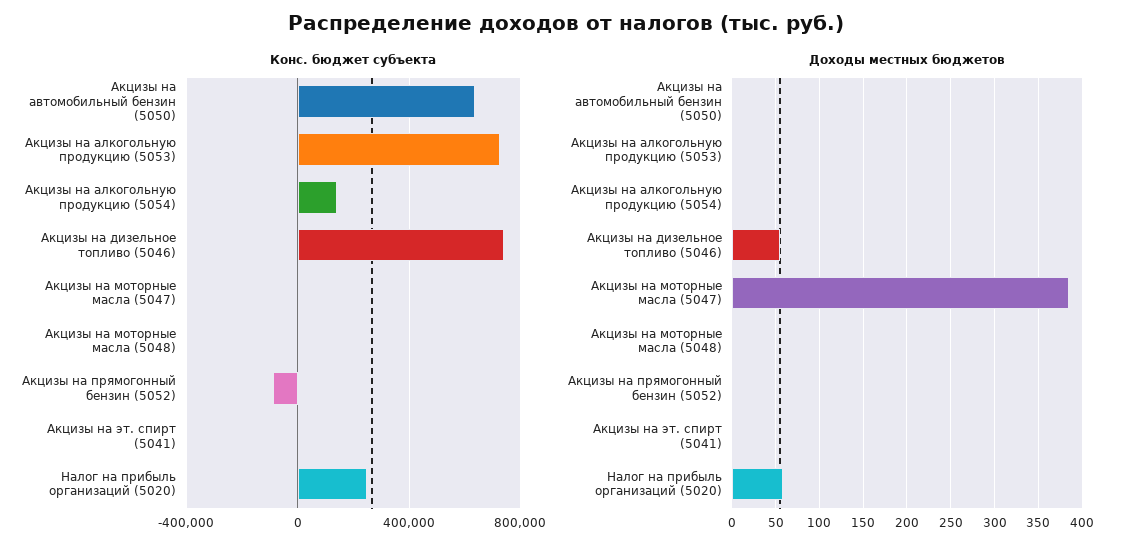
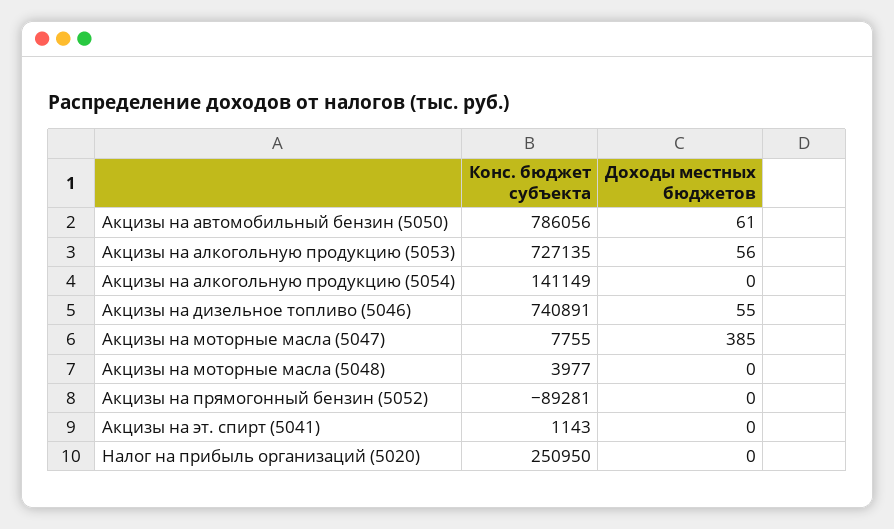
  {
    "Конс. бюджет субъекта": {
-     "Акцизы на автомобильный бензин (5050)": 650000,
+     "Акцизы на автомобильный бензин (5050)": 786056,
      "Акцизы на алкогольную продукцию (5053)": 727135,
      "Акцизы на алкогольную продукцию (5054)": 141149,
      "Акцизы на дизельное топливо (5046)": 740891,
      "Акцизы на моторные масла (5047)": 7755,
      "Акцизы на моторные масла (5048)": 3977,
      "Акцизы на прямогонный бензин (5052)": -89281,
      "Акцизы на эт. спирт (5041)": 1143,
      "Налог на прибыль организаций (5020)": 250950
    },
    "Доходы местных бюджетов": {
-     "Акцизы на автомобильный бензин (5050)": 0,
+     "Акцизы на автомобильный бензин (5050)": 61,
-     "Акцизы на алкогольную продукцию (5053)": 0,
+     "Акцизы на алкогольную продукцию (5053)": 56,
      "Акцизы на алкогольную продукцию (5054)": 0,
      "Акцизы на дизельное топливо (5046)": 55,
      "Акцизы на моторные масла (5047)": 385,
      "Акцизы на моторные масла (5048)": 0,
      "Акцизы на прямогонный бензин (5052)": 0,
      "Акцизы на эт. спирт (5041)": 0,
-     "Налог на прибыль организаций (5020)": 60
+     "Налог на прибыль организаций (5020)": 0
    }
  }

